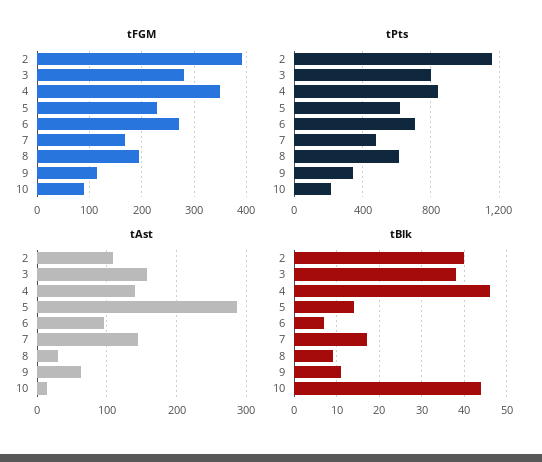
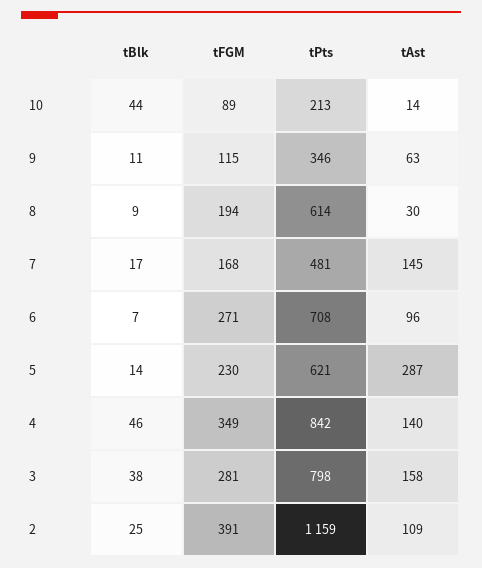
  {
    "tFGM": {
      "2": 391,
      "3": 281,
      "4": 349,
      "5": 230,
      "6": 271,
      "7": 168,
      "8": 194,
      "9": 115,
      "10": 89
    },
    "tPts": {
      "2": 1159,
      "3": 798,
      "4": 842,
      "5": 621,
      "6": 708,
      "7": 481,
      "8": 614,
      "9": 346,
      "10": 213
    },
    "tAst": {
      "2": 109,
      "3": 158,
      "4": 140,
      "5": 287,
      "6": 96,
      "7": 145,
      "8": 30,
      "9": 63,
      "10": 14
    },
    "tBlk": {
-     "2": 40,
+     "2": 25,
      "3": 38,
      "4": 46,
      "5": 14,
      "6": 7,
      "7": 17,
      "8": 9,
      "9": 11,
      "10": 44
    }
  }

